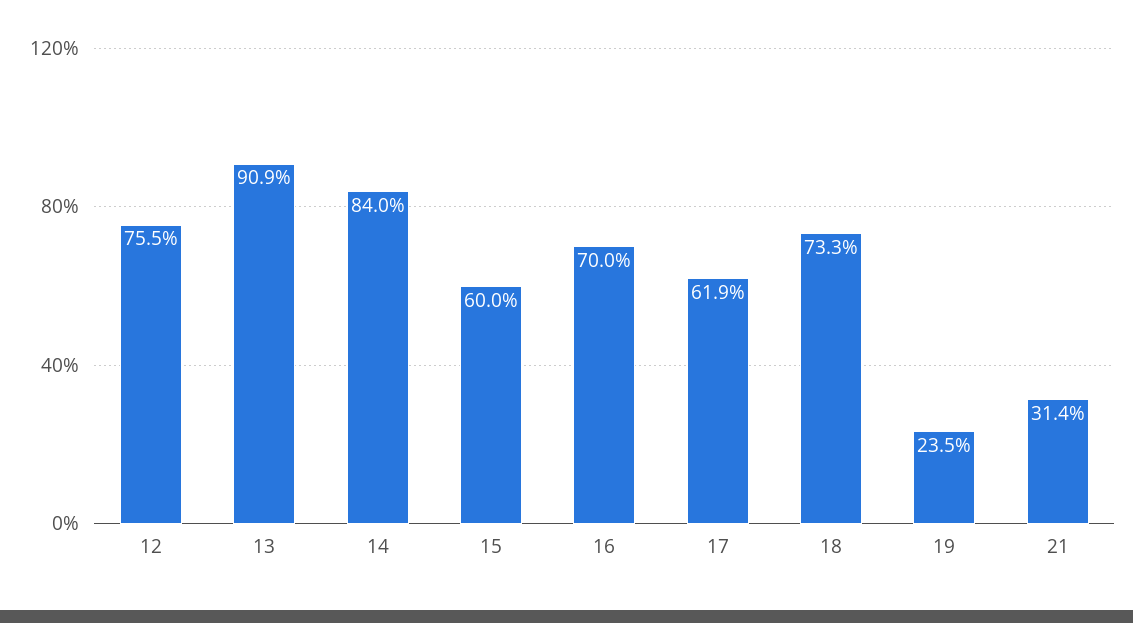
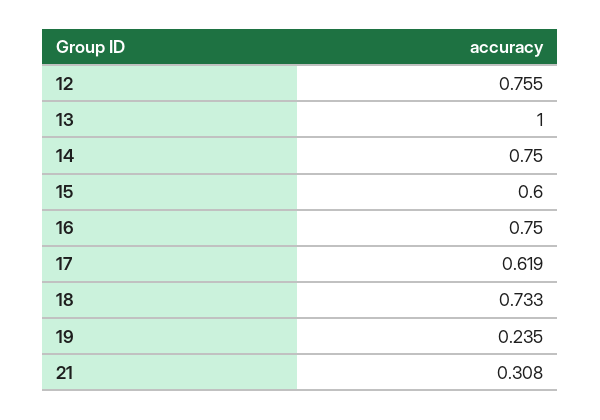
  {
    "12": 0.755,
-   "13": 0.909,
+   "13": 1,
-   "14": 0.84,
+   "14": 0.75,
    "15": 0.6,
-   "16": 0.7,
+   "16": 0.75,
    "17": 0.619,
    "18": 0.733,
    "19": 0.235,
-   "21": 0.314
+   "21": 0.308
  }

